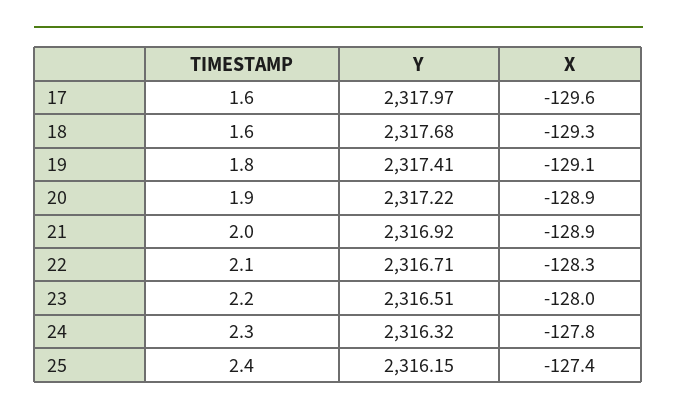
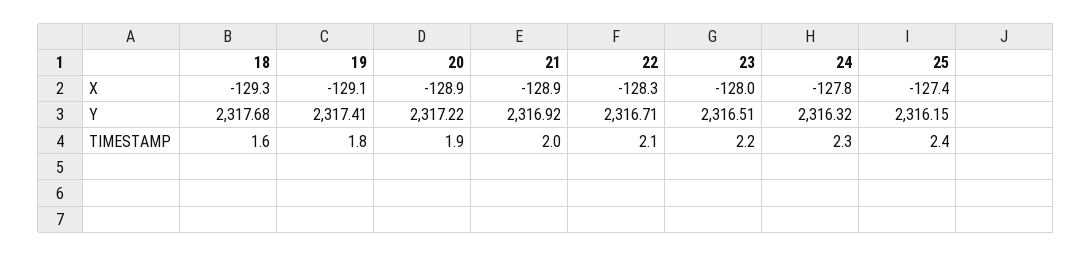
  {
    "TIMESTAMP": {
-     "17": 1.6,
      "18": 1.6,
      "19": 1.8,
      "20": 1.9,
      "21": 2,
      "22": 2.1,
      "23": 2.2,
      "24": 2.3,
      "25": 2.4
    },
    "Y": {
-     "17": 2317.97,
      "18": 2317.68,
      "19": 2317.41,
      "20": 2317.22,
      "21": 2316.92,
      "22": 2316.71,
      "23": 2316.51,
      "24": 2316.32,
      "25": 2316.15
    },
    "X": {
-     "17": -129.6,
      "18": -129.3,
      "19": -129.1,
      "20": -128.9,
      "21": -128.9,
      "22": -128.3,
      "23": -128,
      "24": -127.8,
      "25": -127.4
    }
  }

